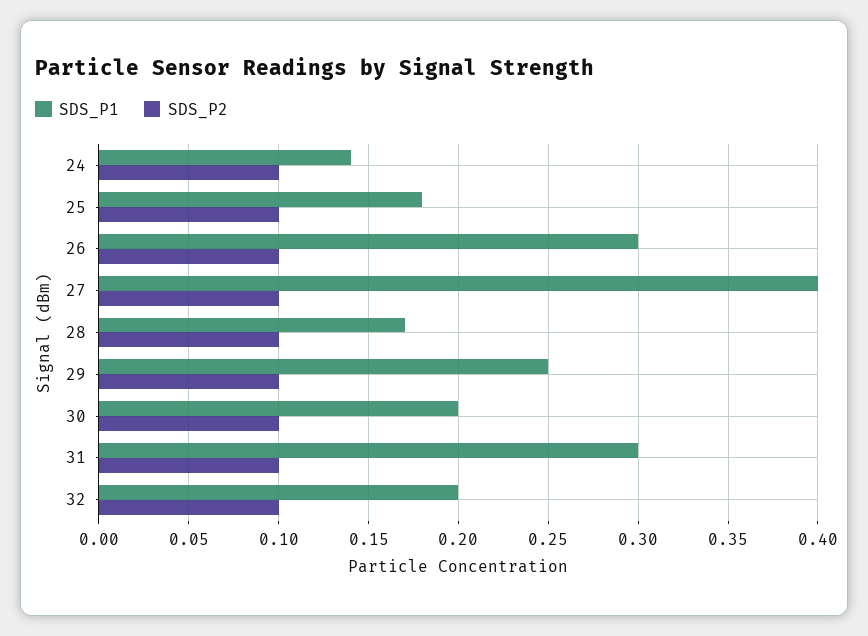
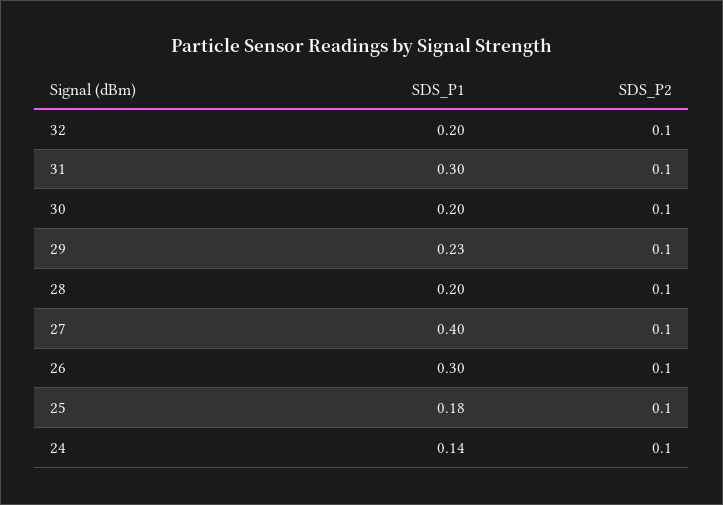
  {
    "SDS_P1": {
      "24": 0.14,
      "25": 0.18,
      "26": 0.3,
      "27": 0.4,
-     "28": 0.17,
+     "28": 0.2,
-     "29": 0.25,
+     "29": 0.23,
      "30": 0.2,
      "31": 0.3,
      "32": 0.2
    },
    "SDS_P2": {
      "24": 0.1,
      "25": 0.1,
      "26": 0.1,
      "27": 0.1,
      "28": 0.1,
      "29": 0.1,
      "30": 0.1,
      "31": 0.1,
      "32": 0.1
    }
  }

